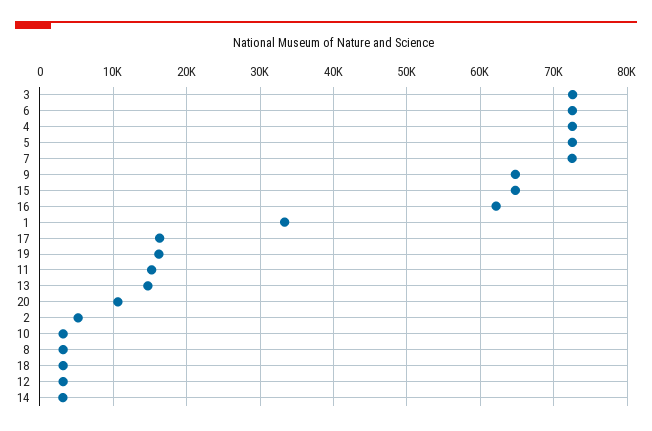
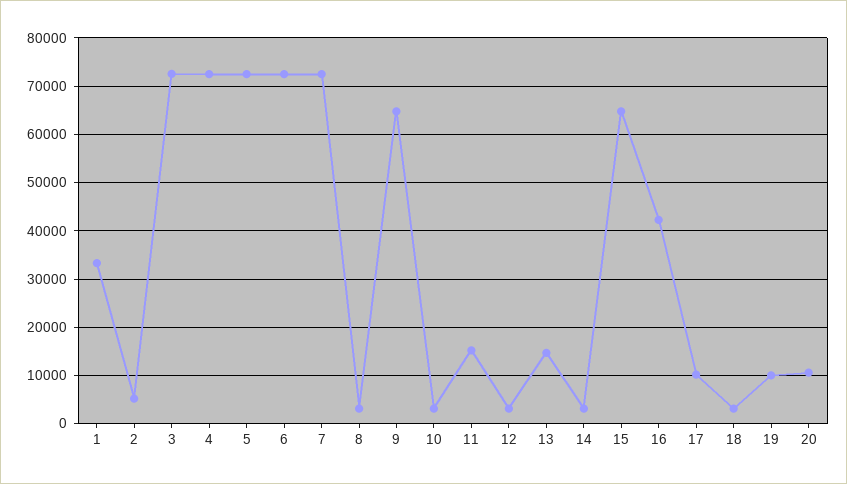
  {
    "3": 73000,
    "6": 73000,
    "4": 73000,
    "5": 73000,
    "7": 72000,
    "9": 65000,
    "15": 65000,
-   "16": 62000,
+   "16": 42000,
    "1": 33000,
-   "17": 16000,
+   "17": 10000,
-   "19": 16000,
+   "19": 10000,
    "11": 15000,
    "13": 15000,
    "20": 11000,
    "2": 5000,
    "10": 3000,
    "8": 3000,
    "18": 3000,
    "12": 3000,
    "14": 3000
  }

